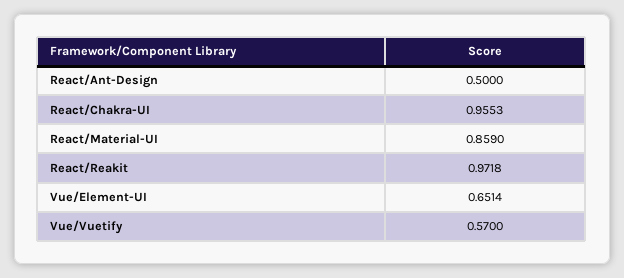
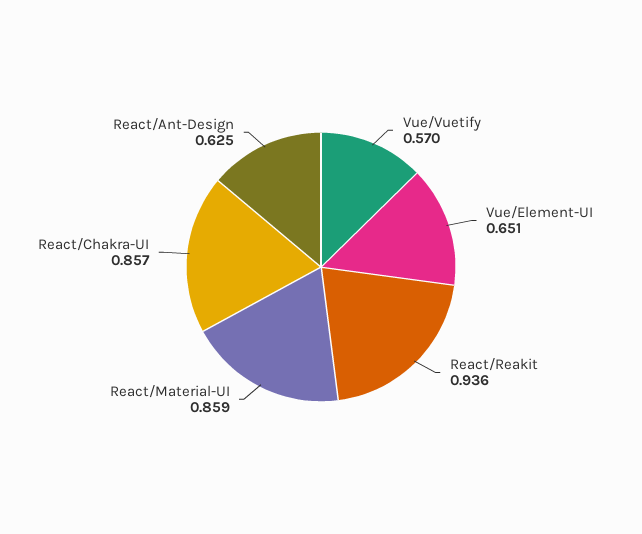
  {
-   "React/Ant-Design": 0.5,
+   "React/Ant-Design": 0.625,
-   "React/Chakra-UI": 0.9553,
+   "React/Chakra-UI": 0.857,
    "React/Material-UI": 0.859,
-   "React/Reakit": 0.9718,
+   "React/Reakit": 0.936,
    "Vue/Element-UI": 0.6514,
    "Vue/Vuetify": 0.57
  }

